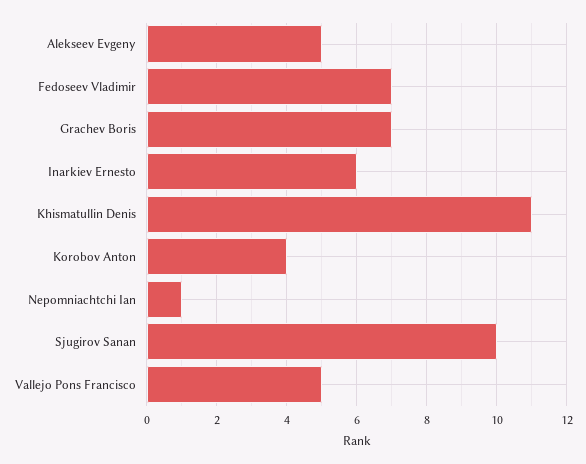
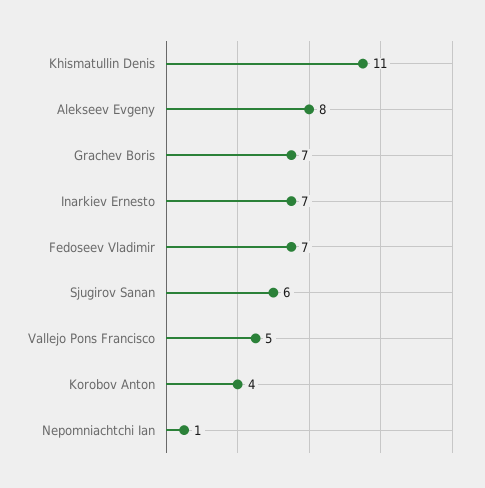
  {
-   "Alekseev Evgeny": 5,
+   "Alekseev Evgeny": 8,
    "Fedoseev Vladimir": 7,
    "Grachev Boris": 7,
-   "Inarkiev Ernesto": 6,
+   "Inarkiev Ernesto": 7,
    "Khismatullin Denis": 11,
    "Korobov Anton": 4,
    "Nepomniachtchi Ian": 1,
-   "Sjugirov Sanan": 10,
+   "Sjugirov Sanan": 6,
    "Vallejo Pons Francisco": 5
  }

